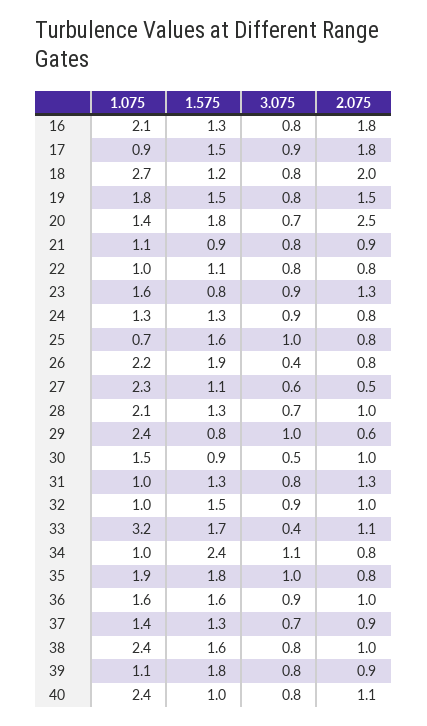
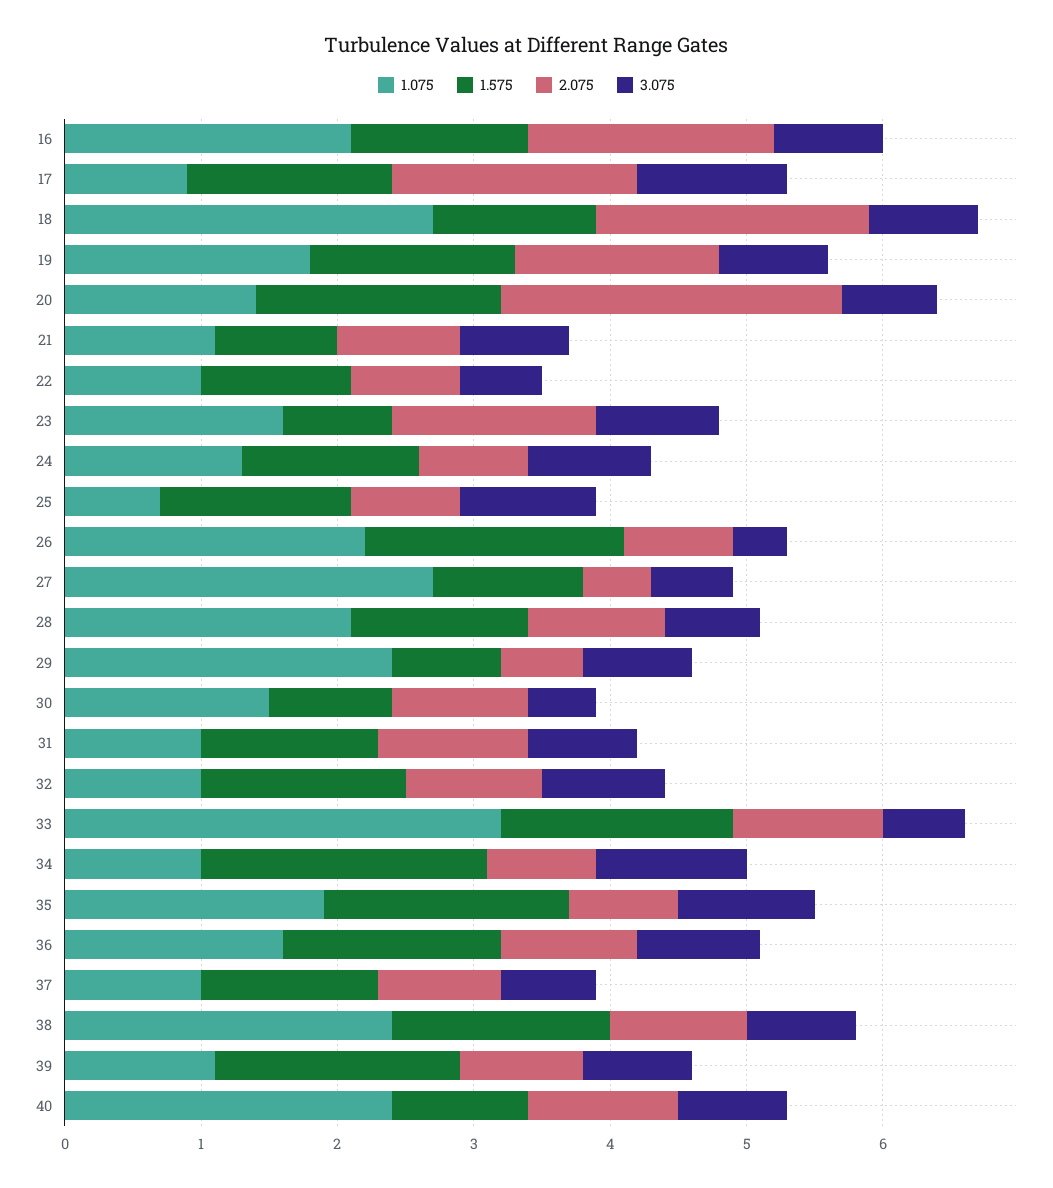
  {
    "1.075": {
      "16": 2.1,
      "17": 0.9,
      "18": 2.7,
      "19": 1.8,
      "20": 1.4,
      "21": 1.1,
      "22": 1,
      "23": 1.6,
      "24": 1.3,
      "25": 0.7,
      "26": 2.2,
-     "27": 2.3,
+     "27": 2.7,
      "28": 2.1,
      "29": 2.4,
      "30": 1.5,
      "31": 1,
      "32": 1,
      "33": 3.2,
      "34": 1,
      "35": 1.9,
      "36": 1.6,
-     "37": 1.4,
+     "37": 1,
      "38": 2.4,
      "39": 1.1,
      "40": 2.4
    },
    "1.575": {
      "16": 1.3,
      "17": 1.5,
      "18": 1.2,
      "19": 1.5,
      "20": 1.8,
      "21": 0.9,
      "22": 1.1,
      "23": 0.8,
      "24": 1.3,
-     "25": 1.6,
+     "25": 1.4,
      "26": 1.9,
      "27": 1.1,
      "28": 1.3,
      "29": 0.8,
      "30": 0.9,
      "31": 1.3,
      "32": 1.5,
      "33": 1.7,
-     "34": 2.4,
+     "34": 2.1,
      "35": 1.8,
      "36": 1.6,
      "37": 1.3,
      "38": 1.6,
      "39": 1.8,
      "40": 1
    },
    "3.075": {
      "16": 0.8,
-     "17": 0.9,
+     "17": 1.1,
      "18": 0.8,
      "19": 0.8,
      "20": 0.7,
      "21": 0.8,
-     "22": 0.8,
+     "22": 0.6,
      "23": 0.9,
      "24": 0.9,
      "25": 1,
      "26": 0.4,
      "27": 0.6,
      "28": 0.7,
-     "29": 1,
+     "29": 0.8,
      "30": 0.5,
      "31": 0.8,
      "32": 0.9,
-     "33": 0.4,
+     "33": 0.6,
      "34": 1.1,
      "35": 1,
      "36": 0.9,
      "37": 0.7,
      "38": 0.8,
      "39": 0.8,
      "40": 0.8
    },
    "2.075": {
      "16": 1.8,
      "17": 1.8,
      "18": 2,
      "19": 1.5,
      "20": 2.5,
      "21": 0.9,
      "22": 0.8,
-     "23": 1.3,
+     "23": 1.5,
      "24": 0.8,
      "25": 0.8,
      "26": 0.8,
      "27": 0.5,
      "28": 1,
      "29": 0.6,
      "30": 1,
-     "31": 1.3,
+     "31": 1.1,
      "32": 1,
      "33": 1.1,
      "34": 0.8,
      "35": 0.8,
      "36": 1,
      "37": 0.9,
      "38": 1,
      "39": 0.9,
      "40": 1.1
    }
  }

